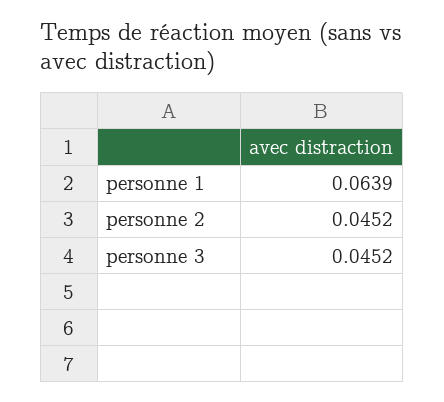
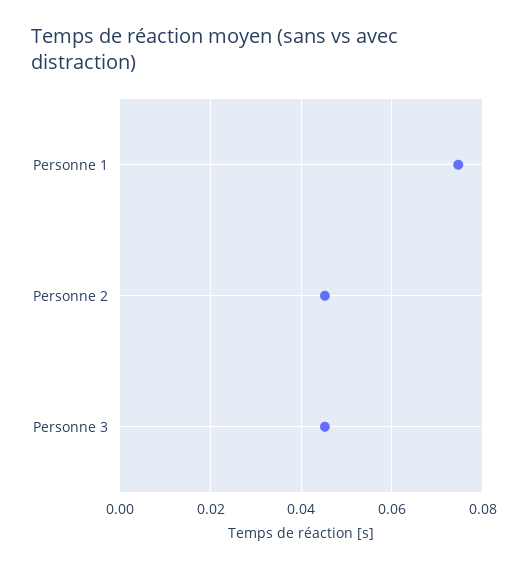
  {
-   "personne 1": 0.0639,
+   "personne 1": 0.074,
    "personne 2": 0.0452,
    "personne 3": 0.0452
  }

